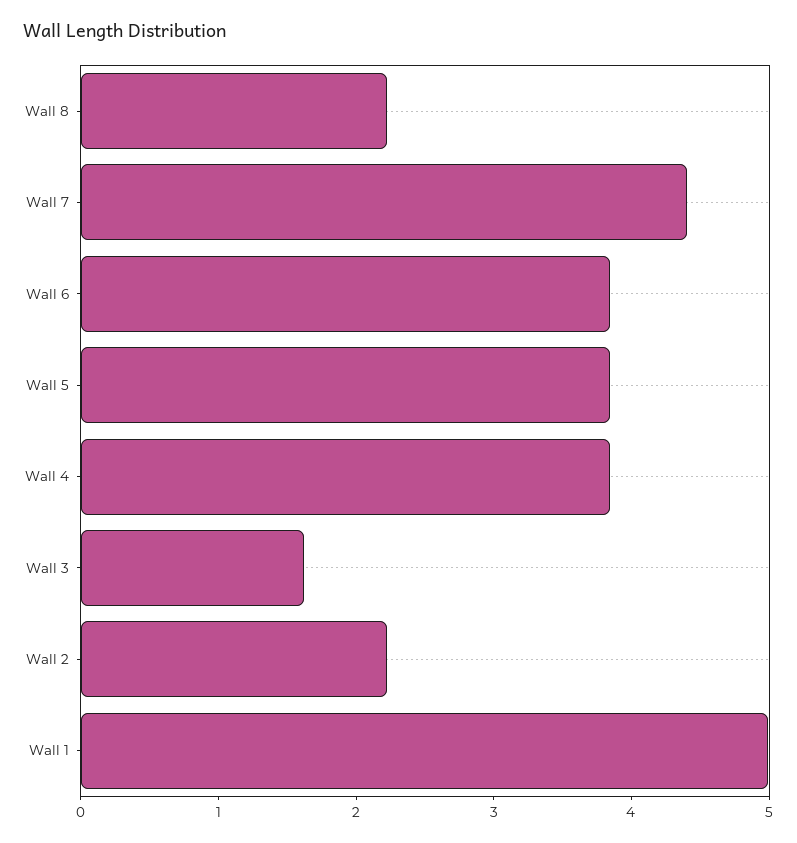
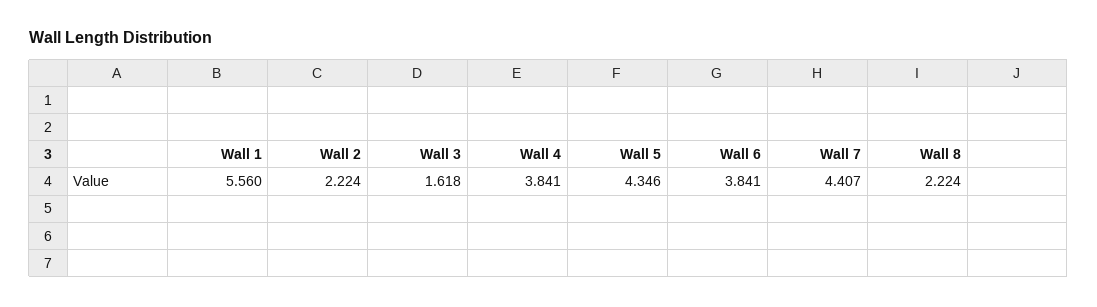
  {
    "Wall 8": 2.224,
    "Wall 7": 4.407,
    "Wall 6": 3.841,
-   "Wall 5": 3.8,
+   "Wall 5": 4.346,
    "Wall 4": 3.841,
    "Wall 3": 1.618,
    "Wall 2": 2.224,
-   "Wall 1": 5
+   "Wall 1": 5.56
  }

